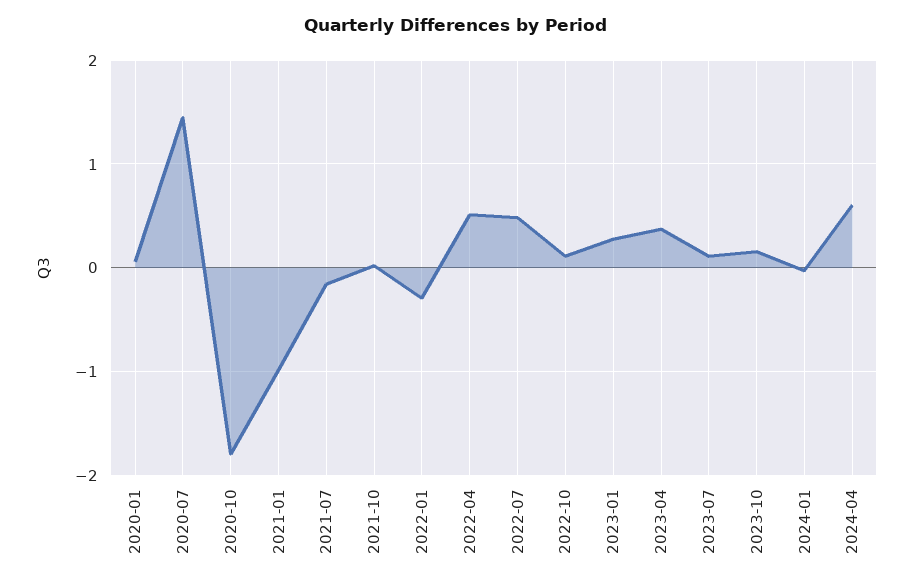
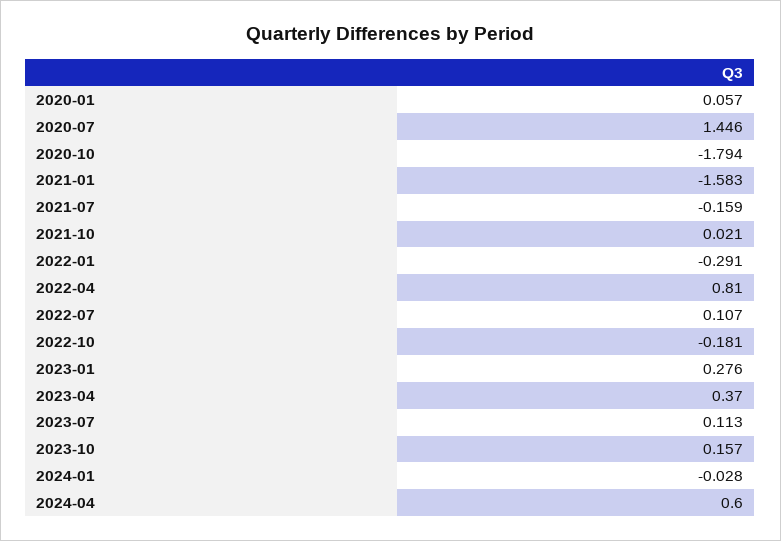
  {
    "2020-01": 0.057,
    "2020-07": 1.446,
    "2020-10": -1.794,
-   "2021-01": -1,
+   "2021-01": -1.583,
    "2021-07": -0.159,
    "2021-10": 0.021,
    "2022-01": -0.291,
-   "2022-04": 0.5,
+   "2022-04": 0.81,
-   "2022-07": 0.5,
+   "2022-07": 0.107,
-   "2022-10": 0.1,
+   "2022-10": -0.181,
    "2023-01": 0.276,
    "2023-04": 0.37,
    "2023-07": 0.113,
    "2023-10": 0.157,
    "2024-01": -0.028,
    "2024-04": 0.6
  }

